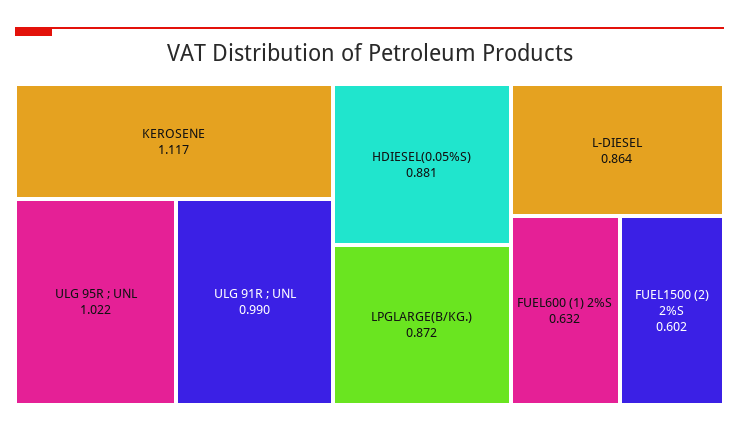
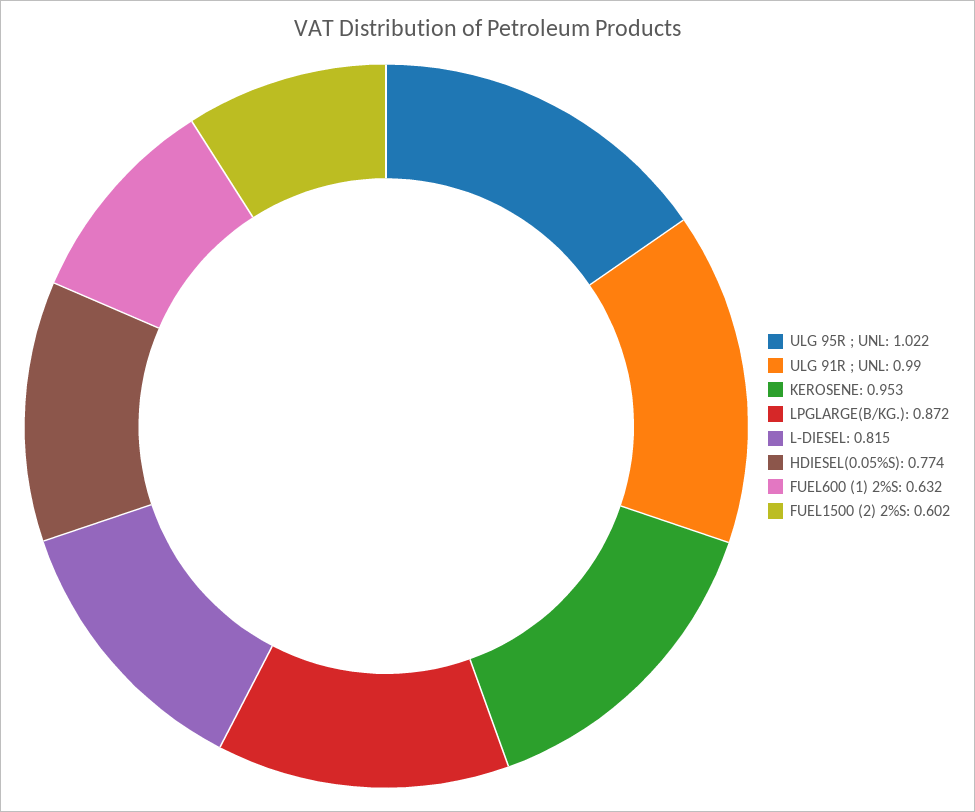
  {
-   "KEROSENE": 1.117,
+   "KEROSENE": 0.953,
    "ULG 95R ; UNL": 1.022,
    "ULG 91R ; UNL": 0.99,
-   "HDIESEL(0.05%S)": 0.881,
+   "HDIESEL(0.05%S)": 0.774,
    "LPGLARGE(B/KG.)": 0.872,
-   "L-DIESEL": 0.864,
+   "L-DIESEL": 0.815,
    "FUEL600 (1) 2%S": 0.632,
    "FUEL1500 (2) 2%S": 0.602
  }

